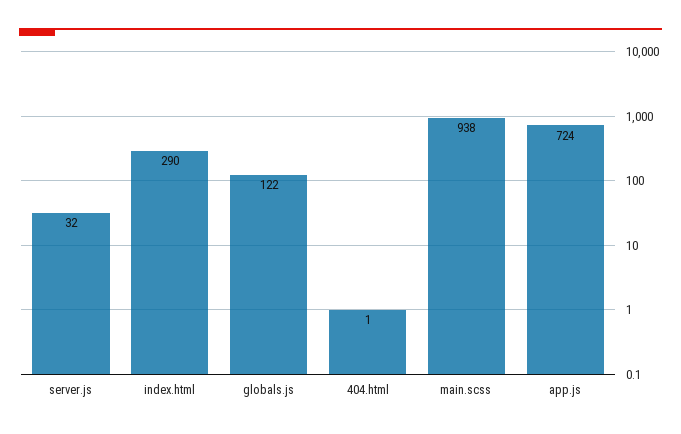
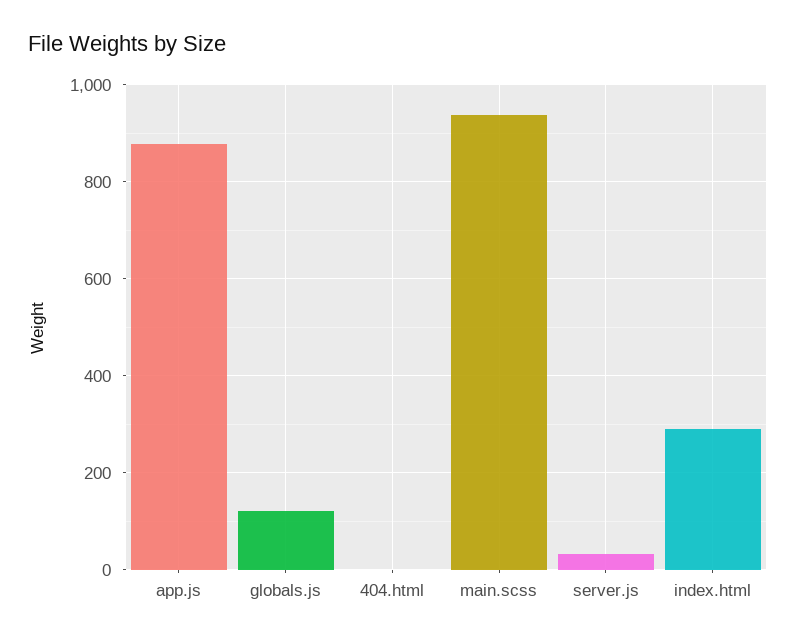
  {
    "server.js": 32,
    "index.html": 290,
    "globals.js": 122,
    "404.html": 1,
    "main.scss": 938,
-   "app.js": 724
+   "app.js": 880
  }

